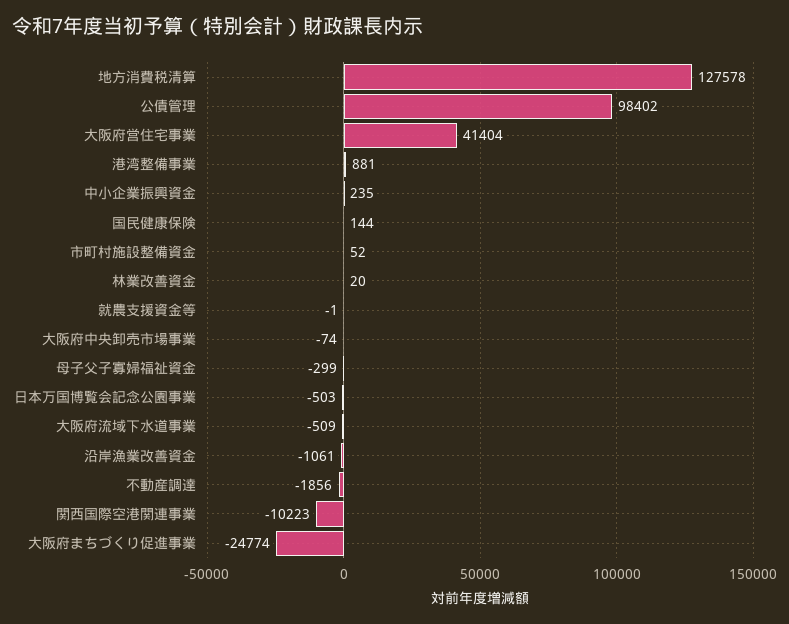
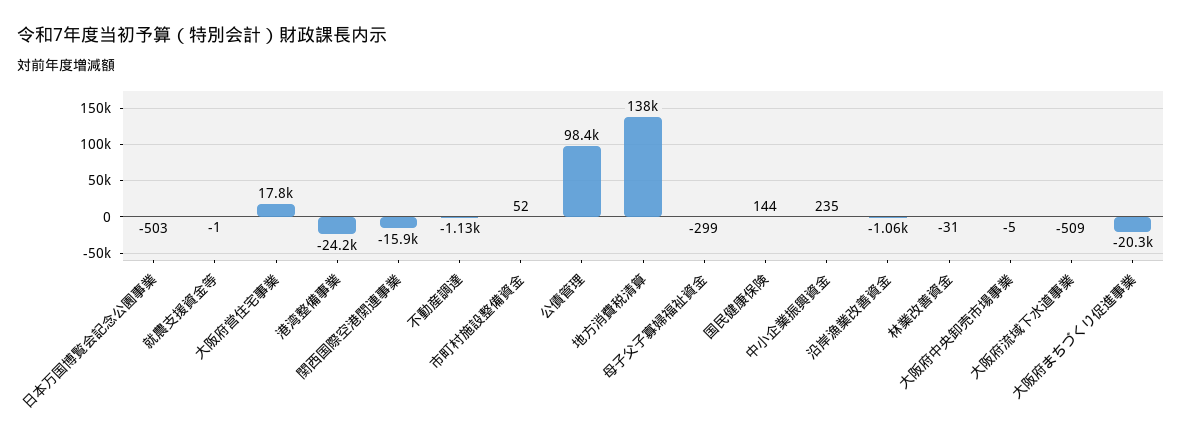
  {
-   "地方消費税清算": 127578,
+   "地方消費税清算": 138000,
    "公債管理": 98402,
-   "大阪府営住宅事業": 41404,
+   "大阪府営住宅事業": 17800,
-   "港湾整備事業": 881,
+   "港湾整備事業": -24200,
    "中小企業振興資金": 235,
    "国民健康保険": 144,
    "市町村施設整備資金": 52,
-   "林業改善資金": 20,
+   "林業改善資金": -31,
    "就農支援資金等": -1,
-   "大阪府中央卸売市場事業": -74,
+   "大阪府中央卸売市場事業": -5,
    "母子父子寡婦福祉資金": -299,
    "日本万国博覧会記念公園事業": -503,
    "大阪府流域下水道事業": -509,
    "沿岸漁業改善資金": -1061,
-   "不動産調達": -1856,
+   "不動産調達": -1130,
-   "関西国際空港関連事業": -10223,
+   "関西国際空港関連事業": -15900,
-   "大阪府まちづくり促進事業": -24774
+   "大阪府まちづくり促進事業": -20300
  }

